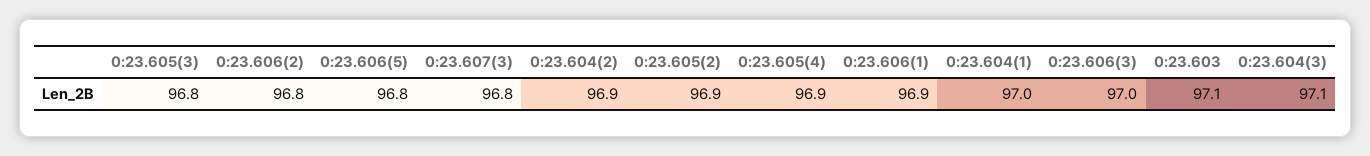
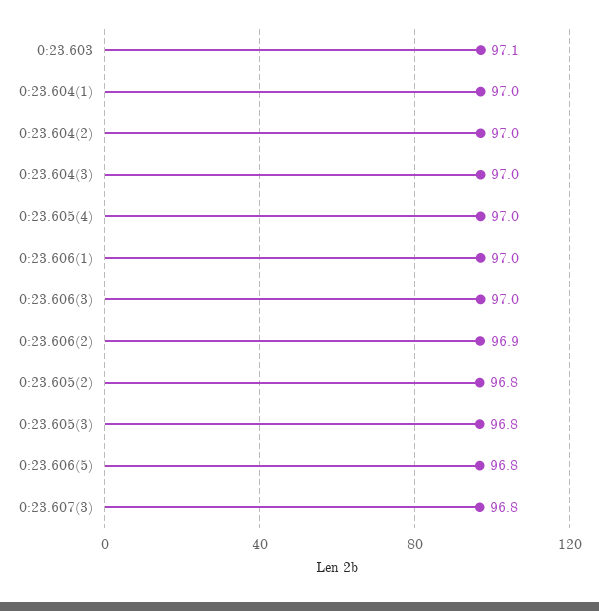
  {
    "0:23.605(3)": 96.8,
-   "0:23.606(2)": 96.8,
+   "0:23.606(2)": 96.9,
    "0:23.606(5)": 96.8,
    "0:23.607(3)": 96.8,
-   "0:23.604(2)": 96.9,
+   "0:23.604(2)": 97,
-   "0:23.605(2)": 96.9,
+   "0:23.605(2)": 96.8,
-   "0:23.605(4)": 96.9,
+   "0:23.605(4)": 97,
-   "0:23.606(1)": 96.9,
+   "0:23.606(1)": 97,
    "0:23.604(1)": 97,
    "0:23.606(3)": 97,
    "0:23.603": 97.1,
-   "0:23.604(3)": 97.1
+   "0:23.604(3)": 97
  }

